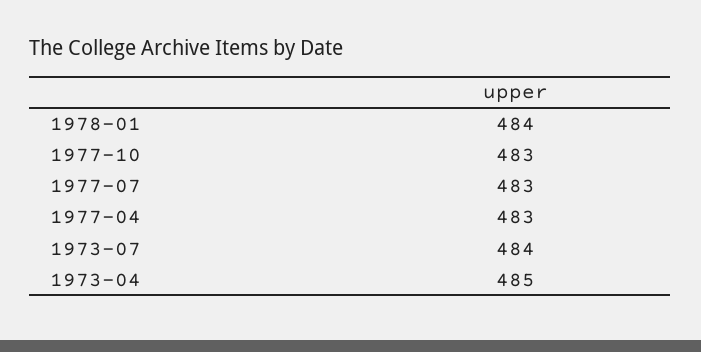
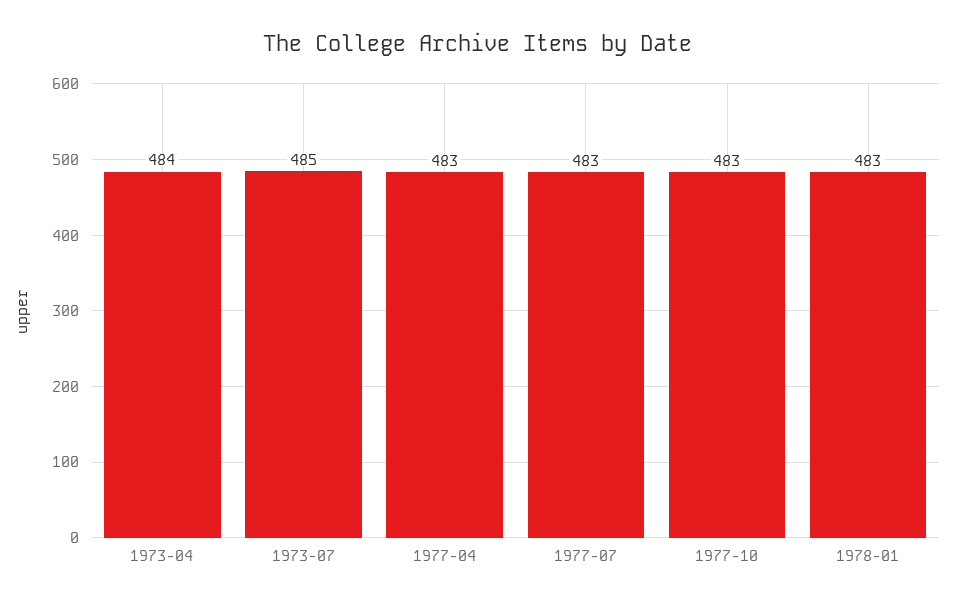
  {
-   "1978-01": 484,
+   "1978-01": 483,
    "1977-10": 483,
    "1977-07": 483,
    "1977-04": 483,
-   "1973-07": 484,
+   "1973-07": 485,
-   "1973-04": 485
+   "1973-04": 484
  }

